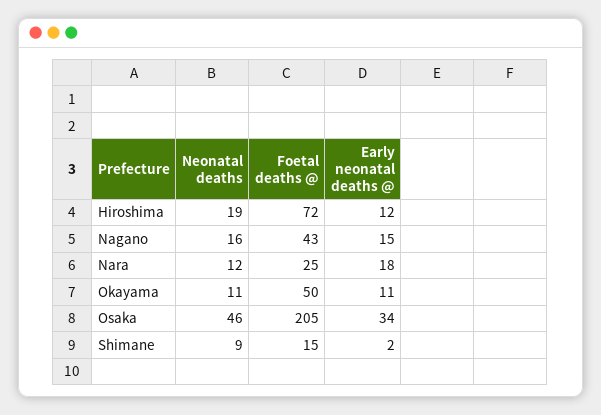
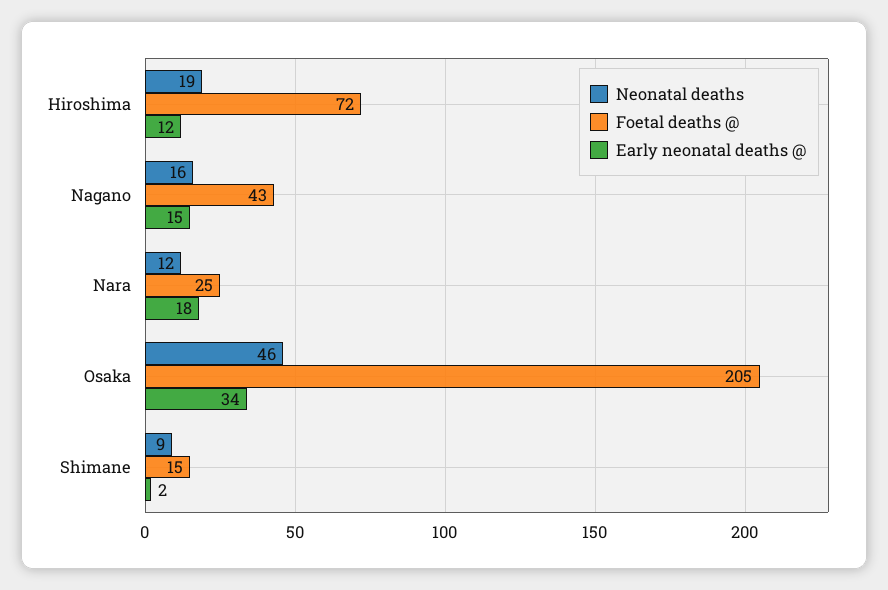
  {
    "Neonatal deaths": {
      "Hiroshima": 19,
      "Nagano": 16,
      "Nara": 12,
-     "Okayama": 11,
      "Osaka": 46,
      "Shimane": 9
    },
    "Foetal deaths @": {
      "Hiroshima": 72,
      "Nagano": 43,
      "Nara": 25,
-     "Okayama": 50,
      "Osaka": 205,
      "Shimane": 15
    },
    "Early neonatal deaths @": {
      "Hiroshima": 12,
      "Nagano": 15,
      "Nara": 18,
-     "Okayama": 11,
      "Osaka": 34,
      "Shimane": 2
    }
  }

